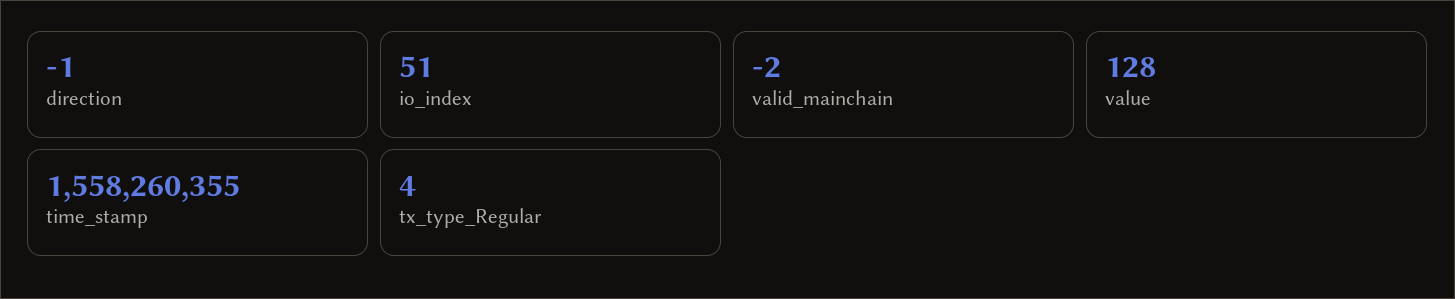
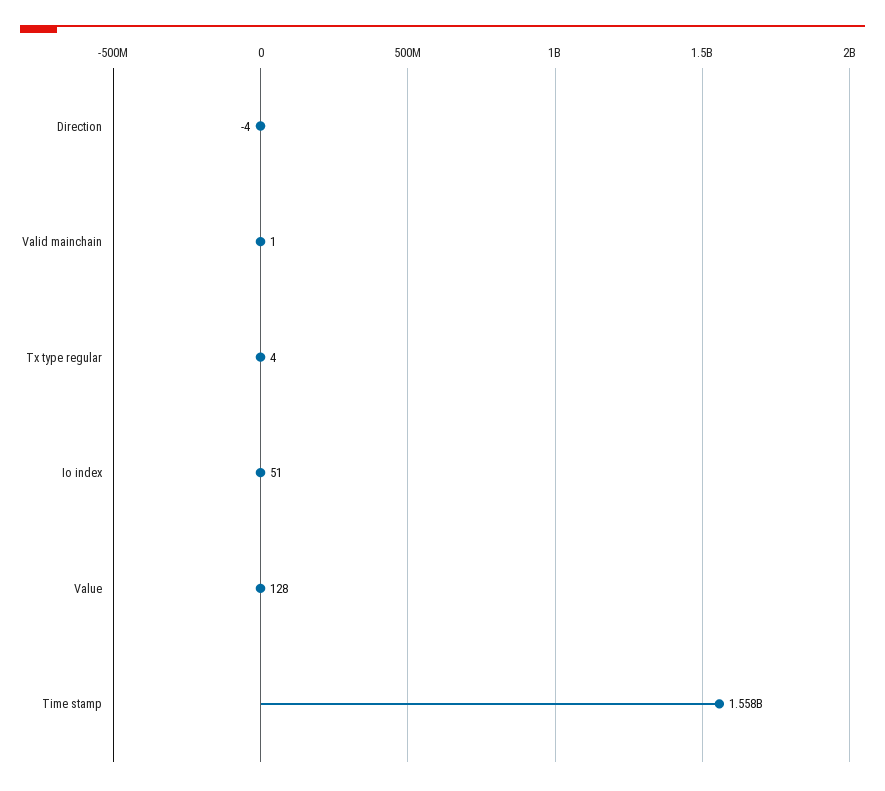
  {
-   "direction": -1,
+   "direction": -4,
    "io_index": 51,
-   "valid_mainchain": -2,
+   "valid_mainchain": 1,
    "value": 128,
    "time_stamp": 1558260355,
    "tx_type_Regular": 4
  }

